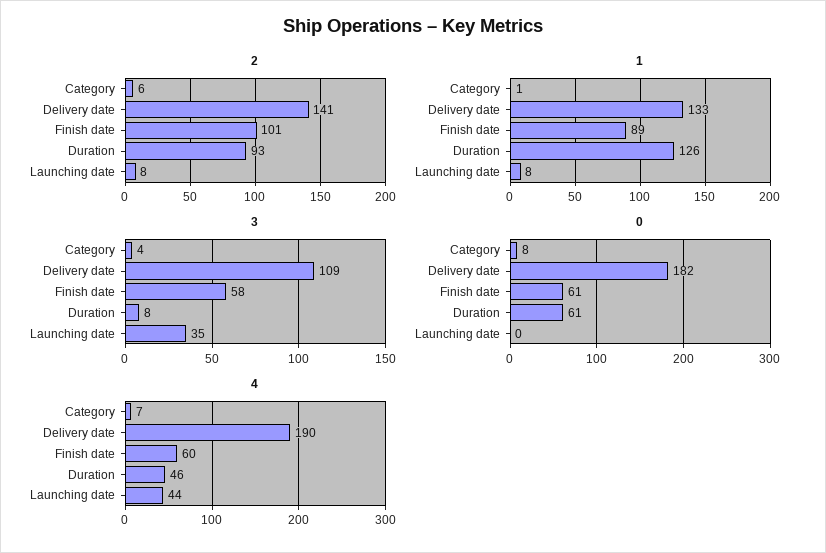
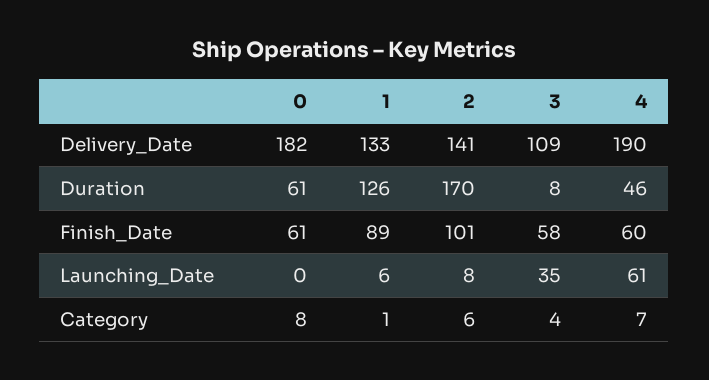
  {
    "2": {
      "Category": 6,
      "Delivery date": 141,
      "Finish date": 101,
-     "Duration": 93,
+     "Duration": 170,
      "Launching date": 8
    },
    "1": {
      "Category": 1,
      "Delivery date": 133,
      "Finish date": 89,
      "Duration": 126,
-     "Launching date": 8
+     "Launching date": 6
    },
    "3": {
      "Category": 4,
      "Delivery date": 109,
      "Finish date": 58,
      "Duration": 8,
      "Launching date": 35
    },
    "0": {
      "Category": 8,
      "Delivery date": 182,
      "Finish date": 61,
      "Duration": 61,
      "Launching date": 0
    },
    "4": {
      "Category": 7,
      "Delivery date": 190,
      "Finish date": 60,
      "Duration": 46,
-     "Launching date": 44
+     "Launching date": 61
    }
  }

